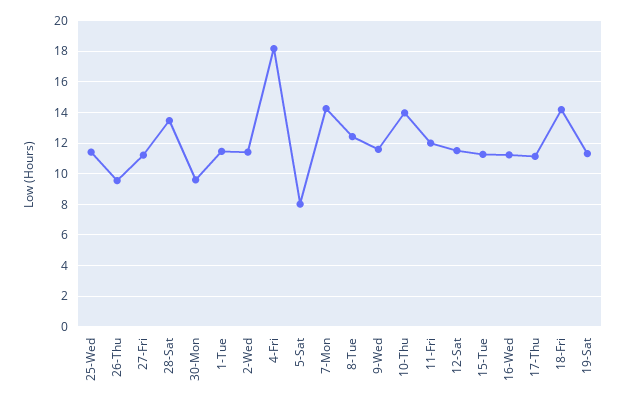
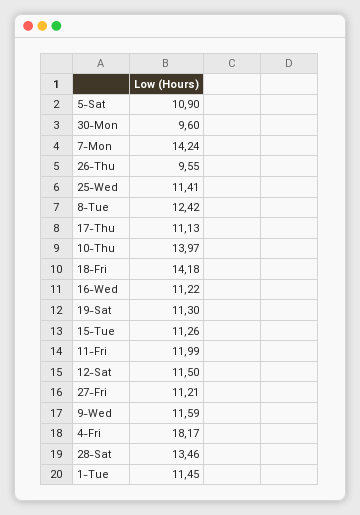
  {
    "25-Wed": 11.41,
    "26-Thu": 9.55,
    "27-Fri": 11.21,
    "28-Sat": 13.46,
    "30-Mon": 9.6,
    "1-Tue": 11.45,
-   "2-Wed": 11.5,
    "4-Fri": 18.17,
-   "5-Sat": 8,
+   "5-Sat": 10.9,
    "7-Mon": 14.24,
    "8-Tue": 12.42,
    "9-Wed": 11.59,
    "10-Thu": 13.97,
    "11-Fri": 11.99,
    "12-Sat": 11.5,
    "15-Tue": 11.26,
    "16-Wed": 11.22,
    "17-Thu": 11.13,
    "18-Fri": 14.18,
    "19-Sat": 11.3
  }

